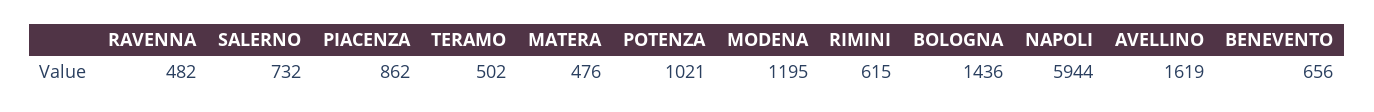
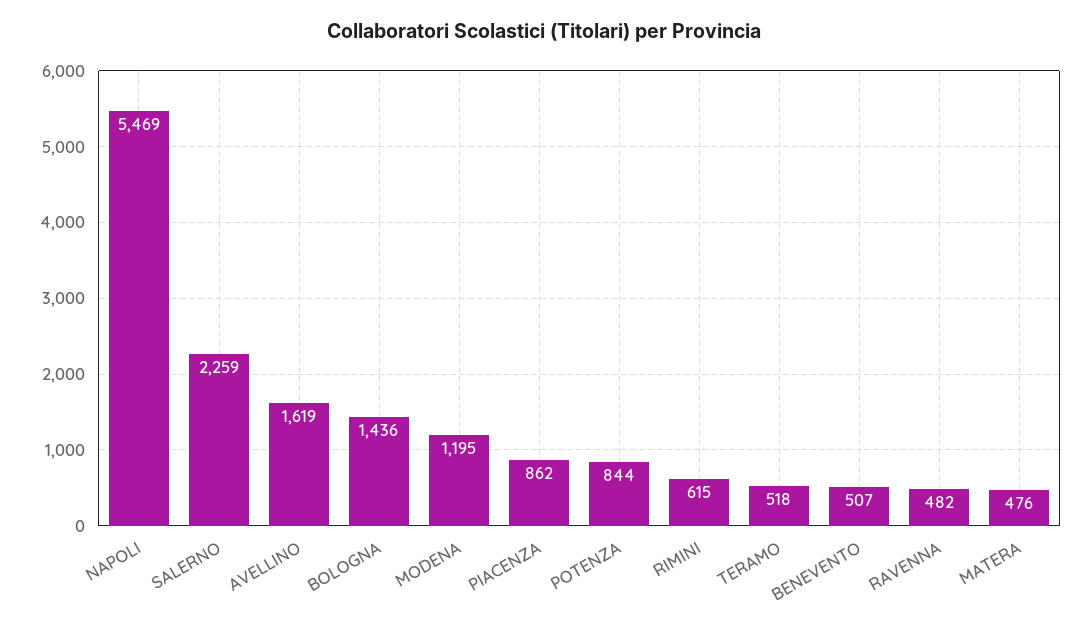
  {
    "RAVENNA": 482,
-   "SALERNO": 732,
+   "SALERNO": 2259,
    "PIACENZA": 862,
-   "TERAMO": 502,
+   "TERAMO": 518,
    "MATERA": 476,
-   "POTENZA": 1021,
+   "POTENZA": 844,
    "MODENA": 1195,
    "RIMINI": 615,
    "BOLOGNA": 1436,
-   "NAPOLI": 5944,
+   "NAPOLI": 5469,
    "AVELLINO": 1619,
-   "BENEVENTO": 656
+   "BENEVENTO": 507
  }

